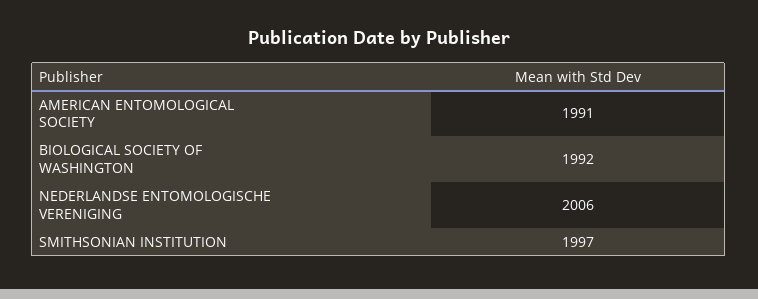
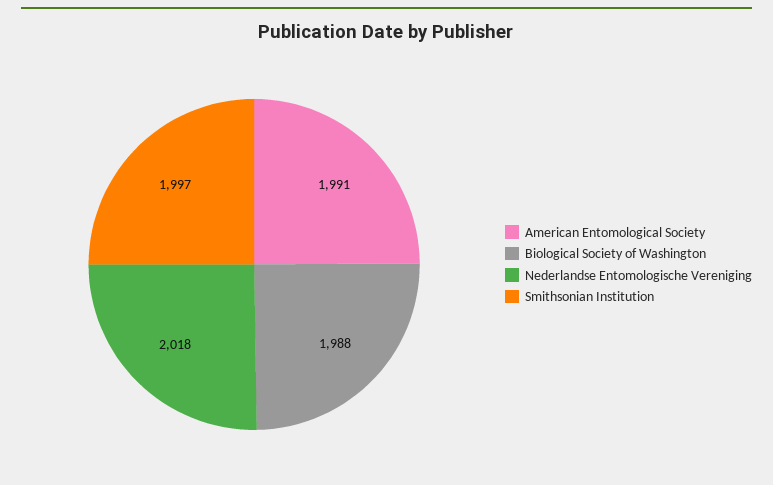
  {
    "AMERICAN ENTOMOLOGICAL SOCIETY": 1991,
-   "BIOLOGICAL SOCIETY OF WASHINGTON": 1992,
+   "BIOLOGICAL SOCIETY OF WASHINGTON": 1988,
-   "NEDERLANDSE ENTOMOLOGISCHE VERENIGING": 2006,
+   "NEDERLANDSE ENTOMOLOGISCHE VERENIGING": 2018,
    "SMITHSONIAN INSTITUTION": 1997
  }

